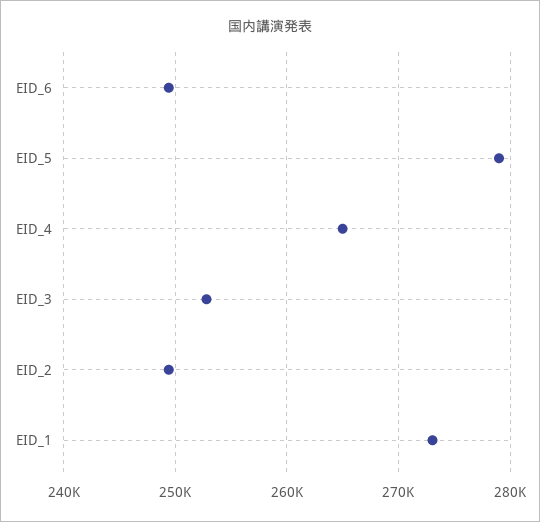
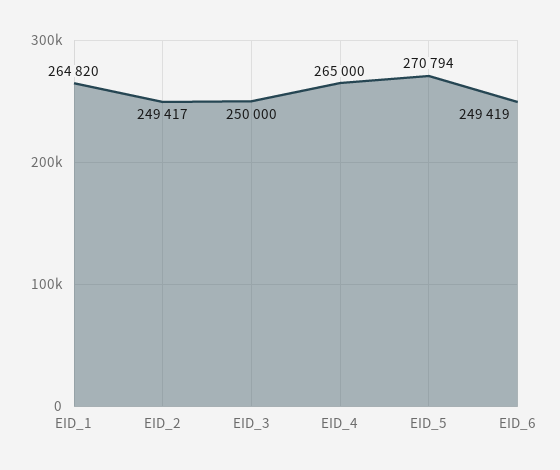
  {
    "EID_6": 249419,
-   "EID_5": 279000,
+   "EID_5": 270794,
    "EID_4": 265000,
-   "EID_3": 253000,
+   "EID_3": 250000,
    "EID_2": 249417,
-   "EID_1": 273000
+   "EID_1": 264820
  }

